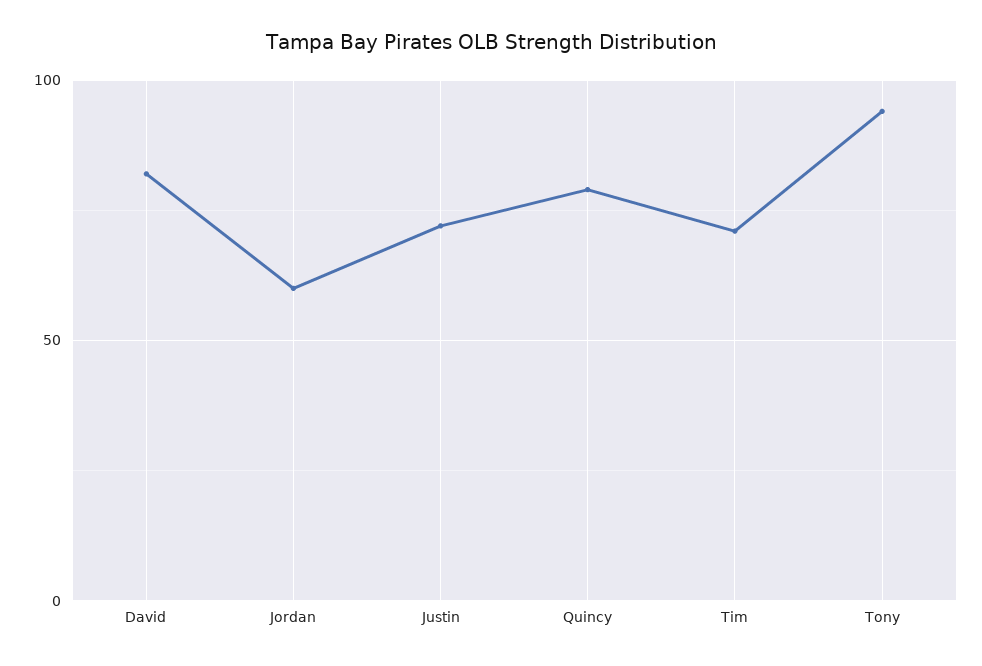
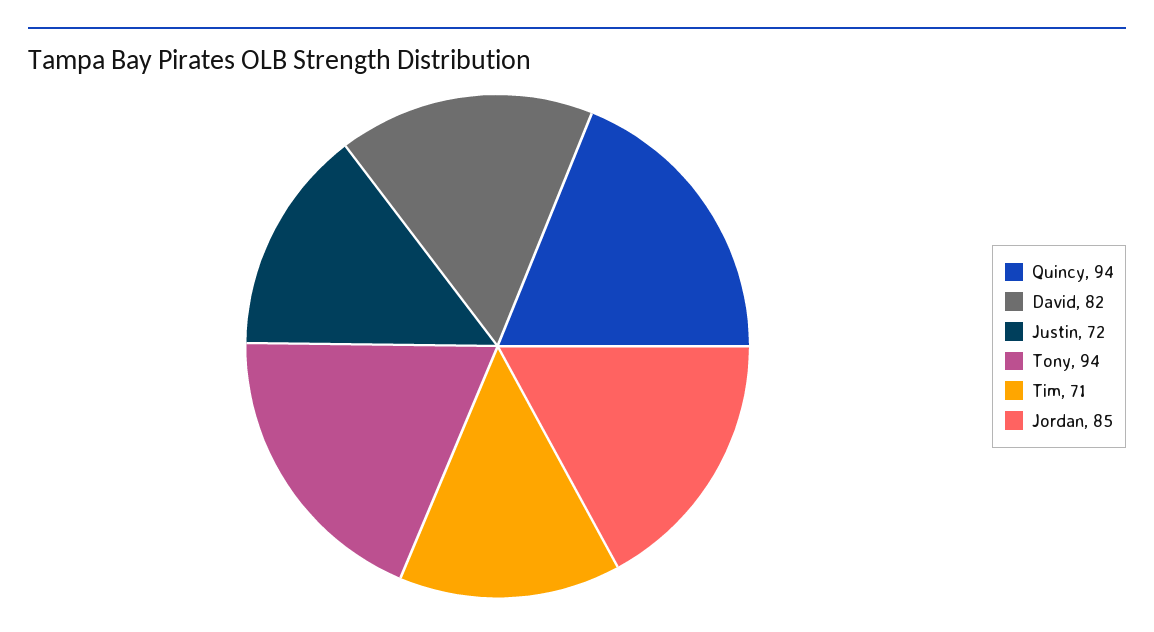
  {
    "David": 82,
-   "Jordan": 60,
+   "Jordan": 85,
    "Justin": 72,
-   "Quincy": 80,
+   "Quincy": 94,
    "Tim": 71,
    "Tony": 94
  }

